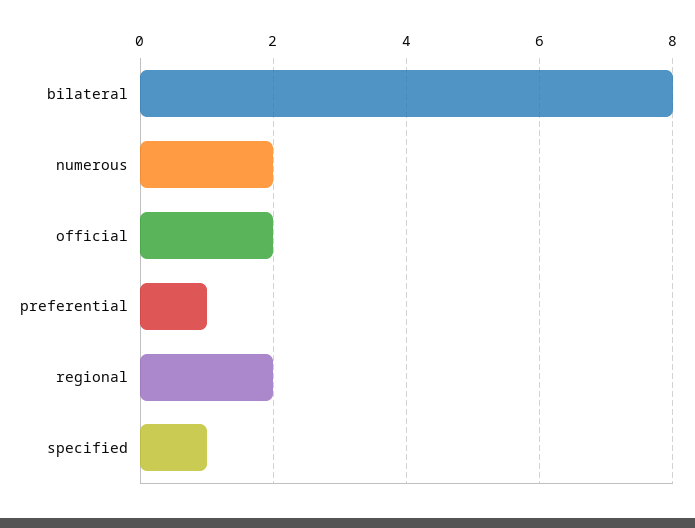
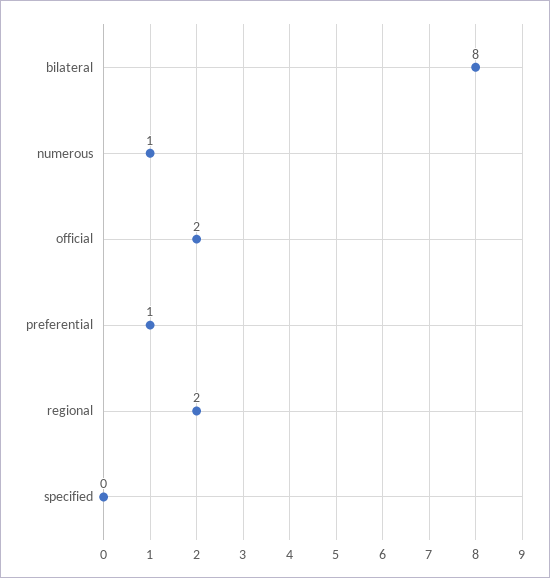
  {
    "bilateral": 8,
-   "numerous": 2,
+   "numerous": 1,
    "official": 2,
    "preferential": 1,
    "regional": 2,
-   "specified": 1
+   "specified": 0
  }

